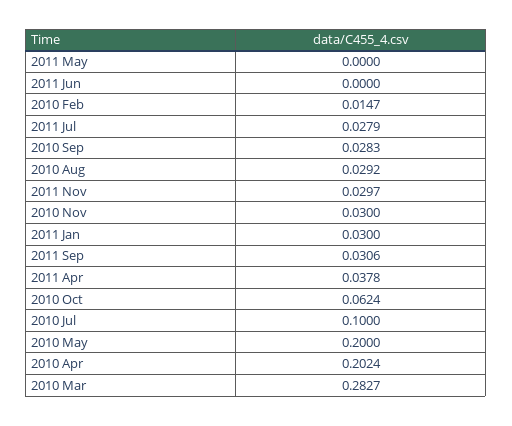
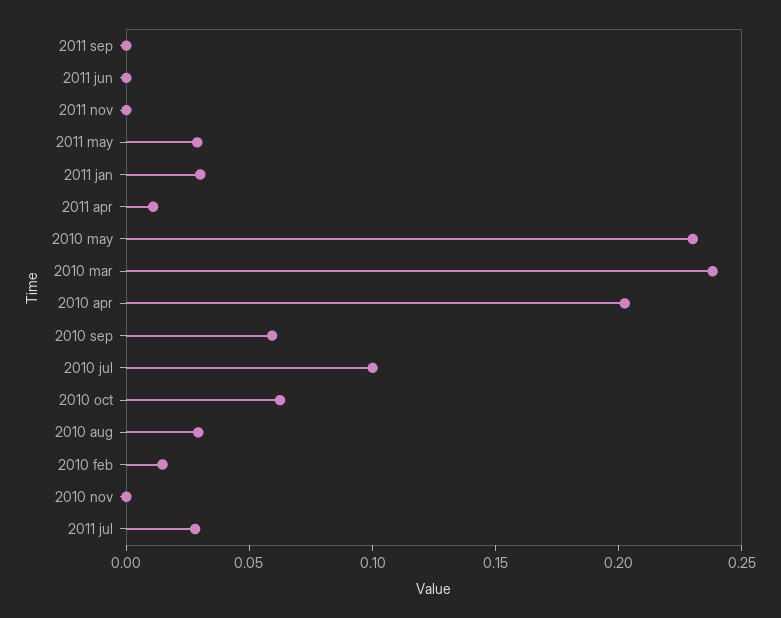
  {
-   "2011 May": 0,
+   "2011 May": 0.03,
    "2011 Jun": 0,
    "2010 Feb": 0.0147,
    "2011 Jul": 0.0279,
-   "2010 Sep": 0.0283,
+   "2010 Sep": 0.06,
    "2010 Aug": 0.0292,
-   "2011 Nov": 0.0297,
+   "2011 Nov": 0,
-   "2010 Nov": 0.03,
+   "2010 Nov": 0,
    "2011 Jan": 0.03,
-   "2011 Sep": 0.0306,
+   "2011 Sep": 0,
-   "2011 Apr": 0.0378,
+   "2011 Apr": 0.01,
    "2010 Oct": 0.0624,
    "2010 Jul": 0.1,
-   "2010 May": 0.2,
+   "2010 May": 0.23,
    "2010 Apr": 0.2024,
-   "2010 Mar": 0.2827
+   "2010 Mar": 0.24
  }

